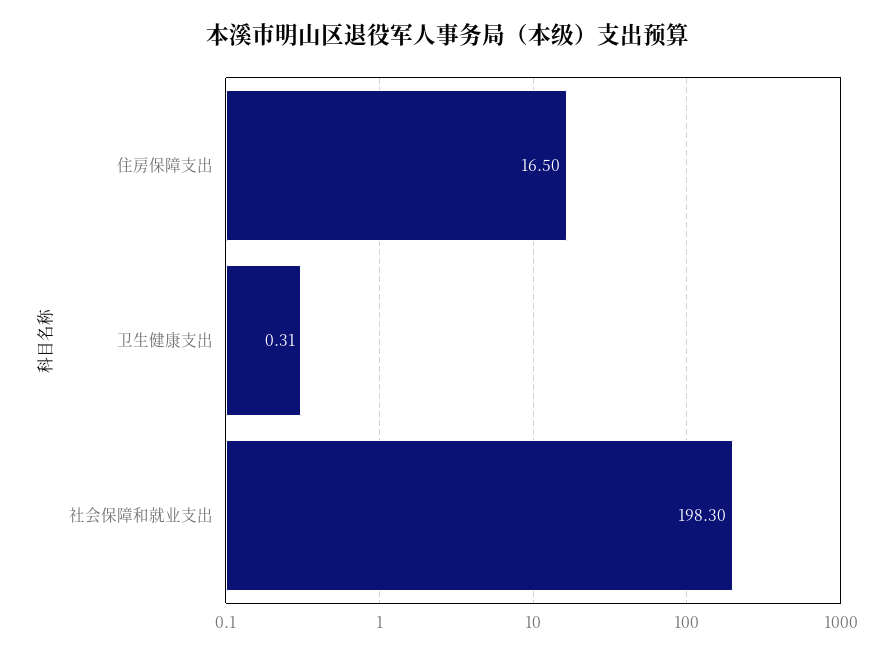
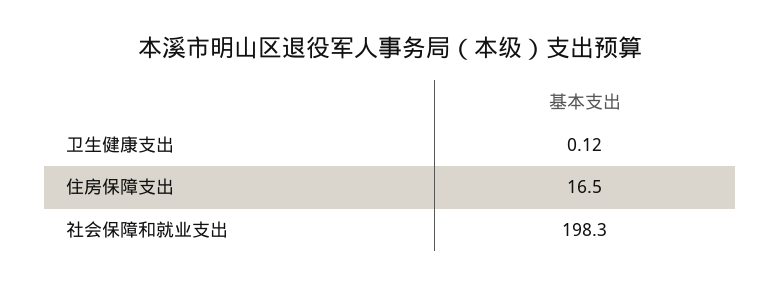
  {
    "住房保障支出": 16.5,
-   "卫生健康支出": 0.31,
+   "卫生健康支出": 0.12,
    "社会保障和就业支出": 198.3
  }

